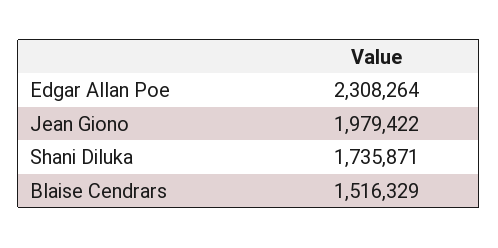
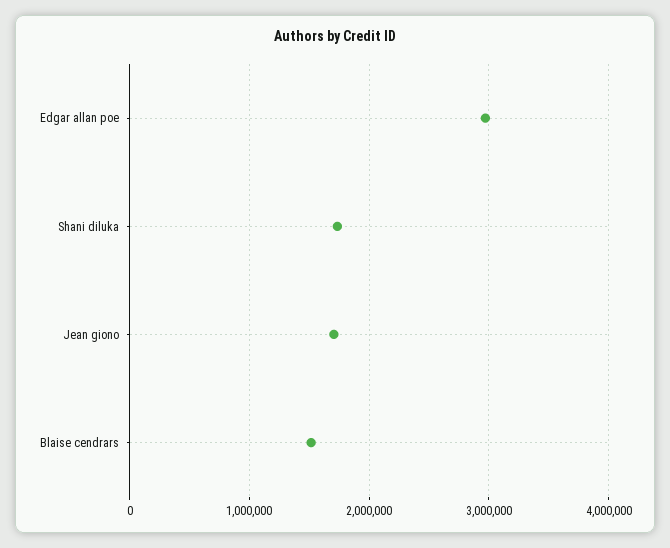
  {
-   "Edgar Allan Poe": 2308264,
+   "Edgar Allan Poe": 3000000,
-   "Jean Giono": 1979422,
+   "Jean Giono": 1700000,
    "Shani Diluka": 1735871,
    "Blaise Cendrars": 1516329
  }

